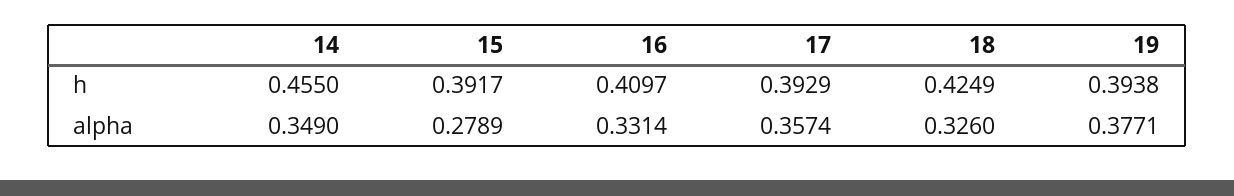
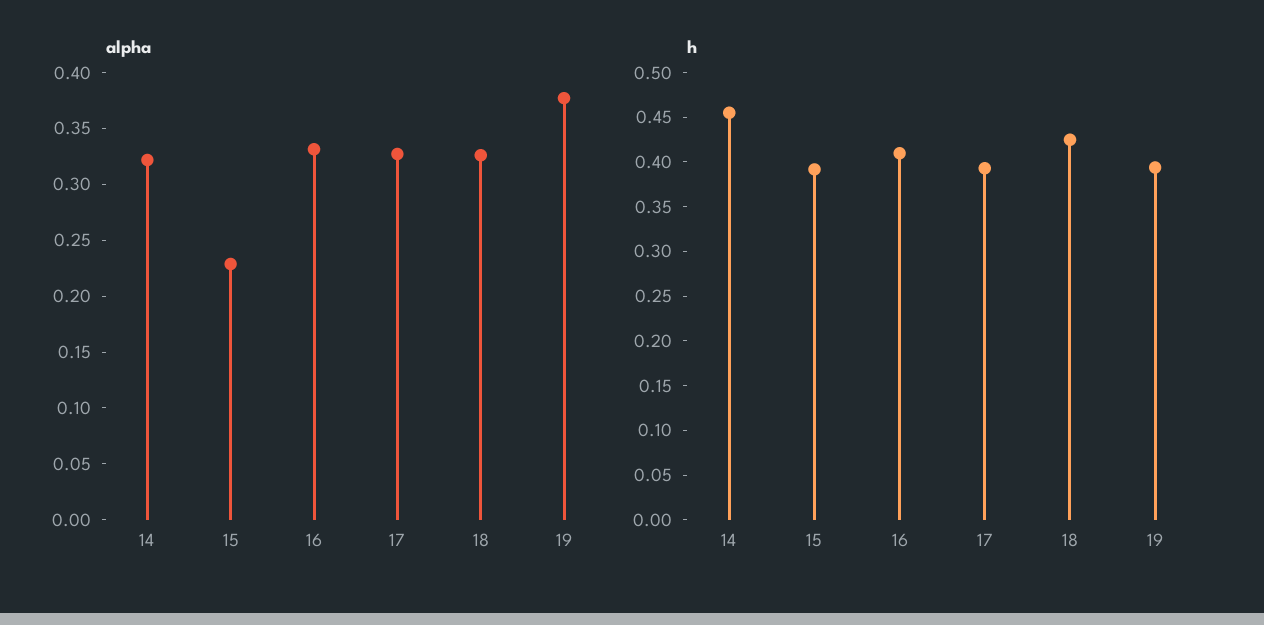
  {
    "h": {
      "14": 0.455,
      "15": 0.3917,
      "16": 0.4097,
      "17": 0.3929,
      "18": 0.4249,
      "19": 0.3938
    },
    "alpha": {
-     "14": 0.349,
+     "14": 0.32,
-     "15": 0.2789,
+     "15": 0.23,
      "16": 0.3314,
-     "17": 0.3574,
+     "17": 0.33,
      "18": 0.326,
      "19": 0.3771
    }
  }

